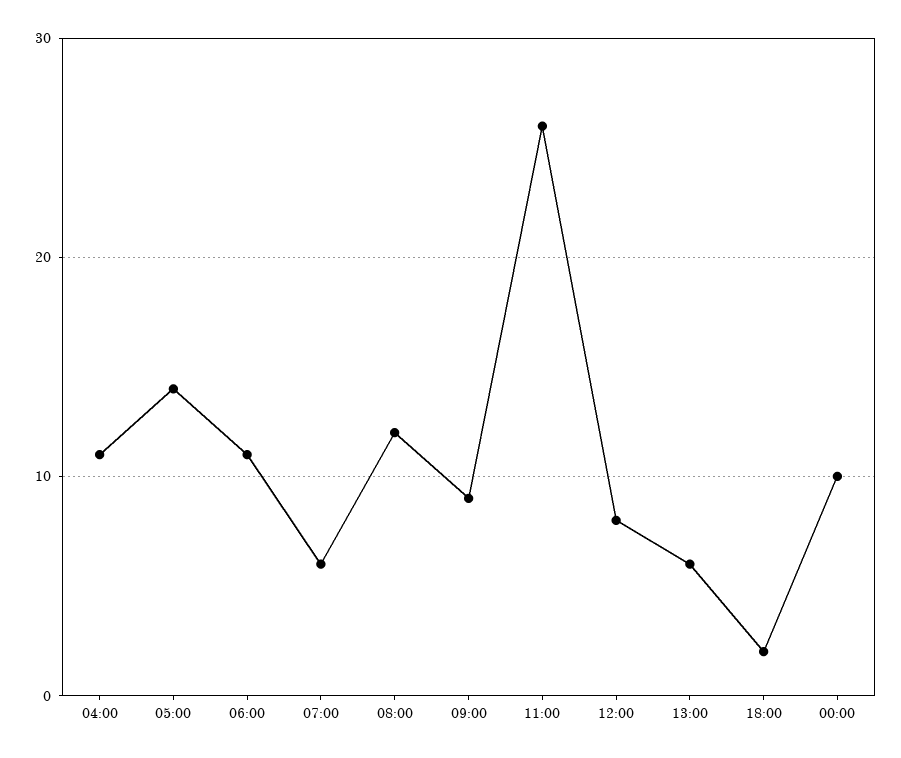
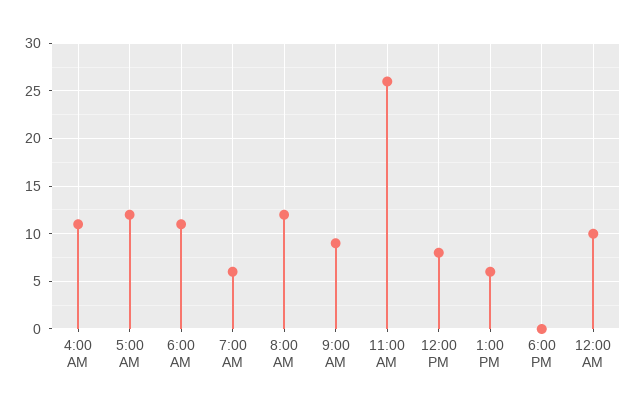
  {
    "04:00": 11,
-   "05:00": 14,
+   "05:00": 12,
    "06:00": 11,
    "07:00": 6,
    "08:00": 12,
    "09:00": 9,
    "11:00": 26,
    "12:00": 8,
    "13:00": 6,
-   "18:00": 2,
+   "18:00": 0,
    "00:00": 10
  }

